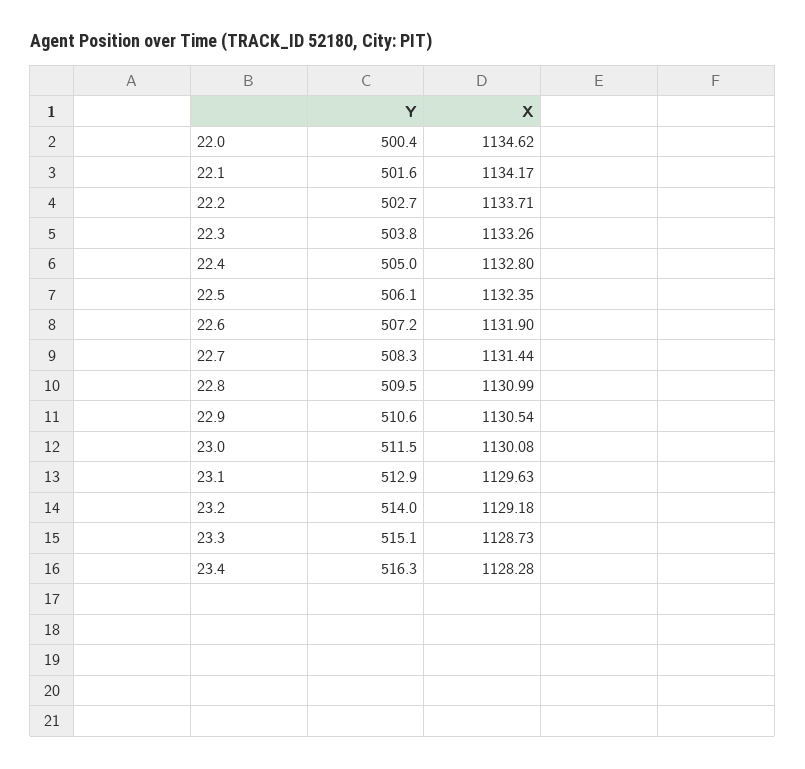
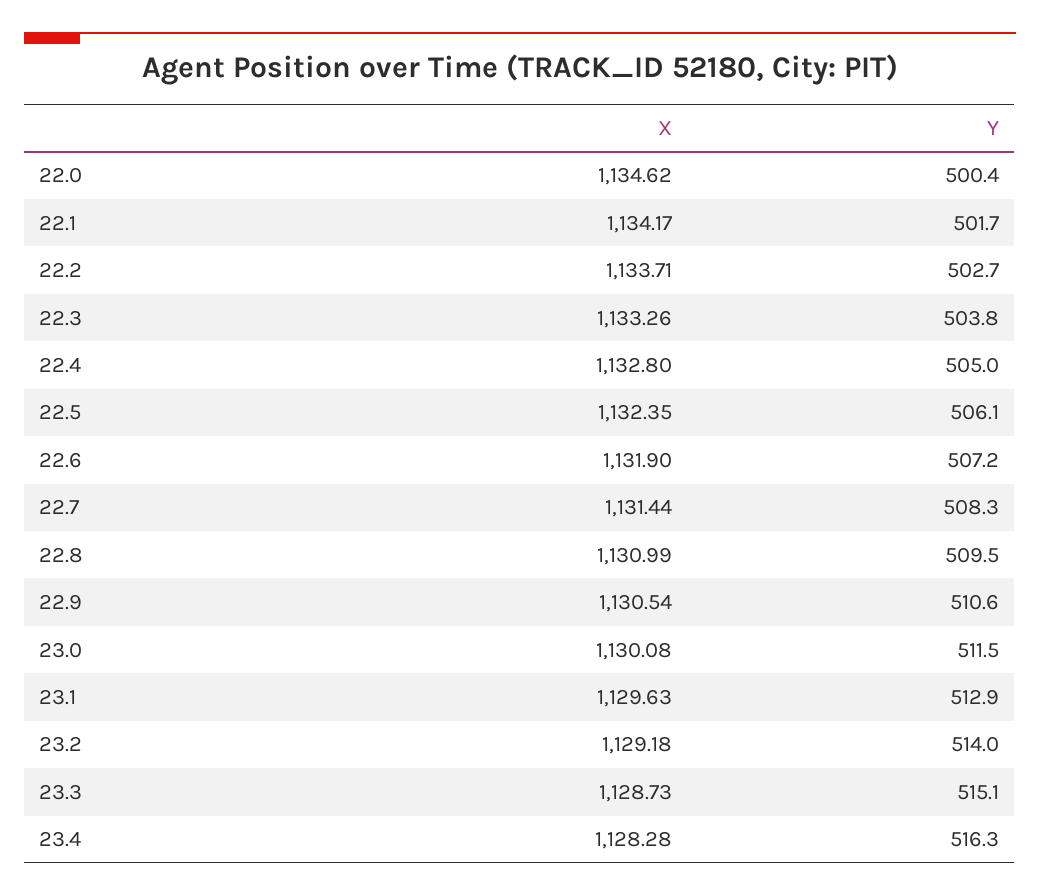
  {
    "Y": {
      "22.0": 500.4,
-     "22.1": 501.6,
+     "22.1": 501.7,
      "22.2": 502.7,
      "22.3": 503.8,
      "22.4": 505,
      "22.5": 506.1,
      "22.6": 507.2,
      "22.7": 508.3,
      "22.8": 509.5,
      "22.9": 510.6,
      "23.0": 511.5,
      "23.1": 512.9,
      "23.2": 514,
      "23.3": 515.1,
      "23.4": 516.3
    },
    "X": {
      "22.0": 1134.62,
      "22.1": 1134.17,
      "22.2": 1133.71,
      "22.3": 1133.26,
      "22.4": 1132.8,
      "22.5": 1132.35,
      "22.6": 1131.9,
      "22.7": 1131.44,
      "22.8": 1130.99,
      "22.9": 1130.54,
      "23.0": 1130.08,
      "23.1": 1129.63,
      "23.2": 1129.18,
      "23.3": 1128.73,
      "23.4": 1128.28
    }
  }

